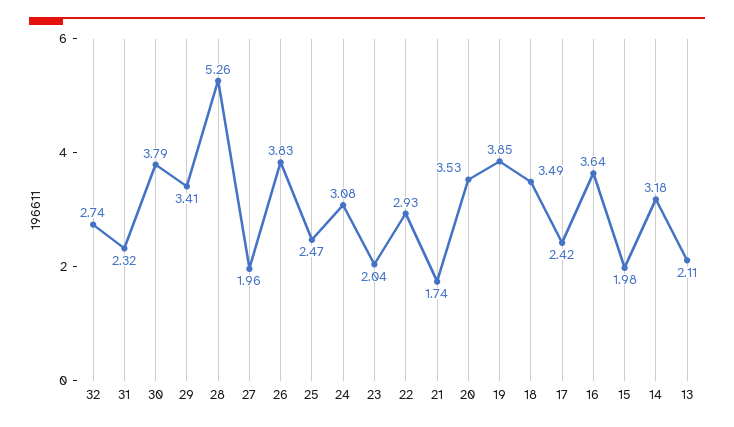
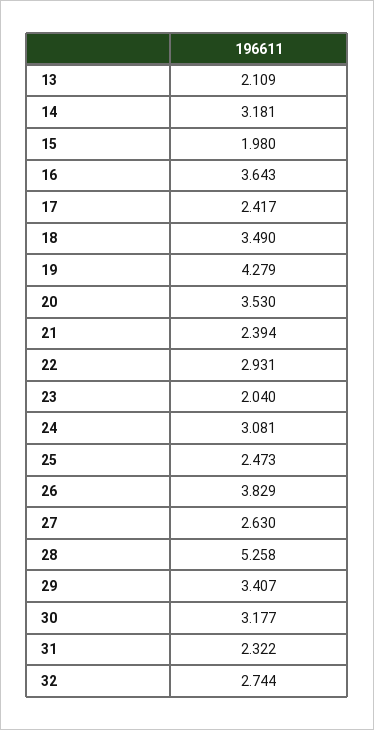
  {
    "32": 2.744,
    "31": 2.322,
-   "30": 3.79,
+   "30": 3.177,
    "29": 3.407,
    "28": 5.258,
-   "27": 1.96,
+   "27": 2.63,
    "26": 3.829,
    "25": 2.473,
    "24": 3.081,
    "23": 2.04,
    "22": 2.931,
-   "21": 1.74,
+   "21": 2.394,
    "20": 3.53,
-   "19": 3.85,
+   "19": 4.279,
    "18": 3.49,
    "17": 2.417,
    "16": 3.643,
    "15": 1.98,
    "14": 3.181,
    "13": 2.109
  }

